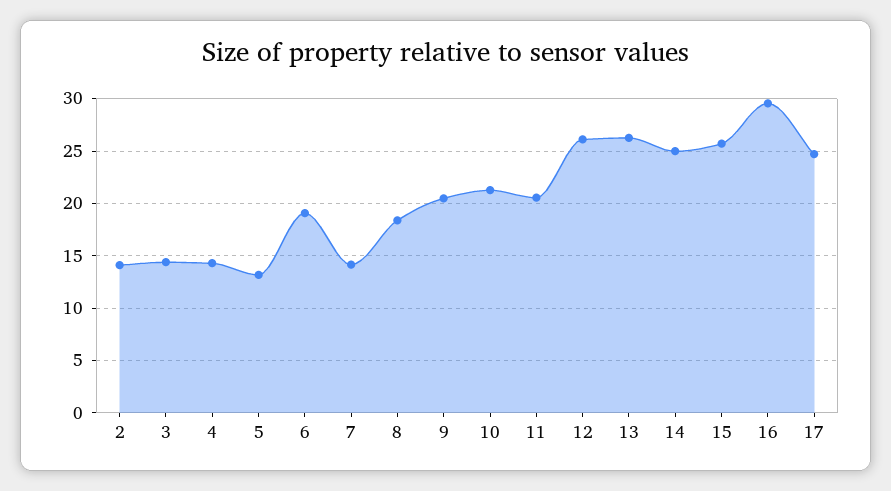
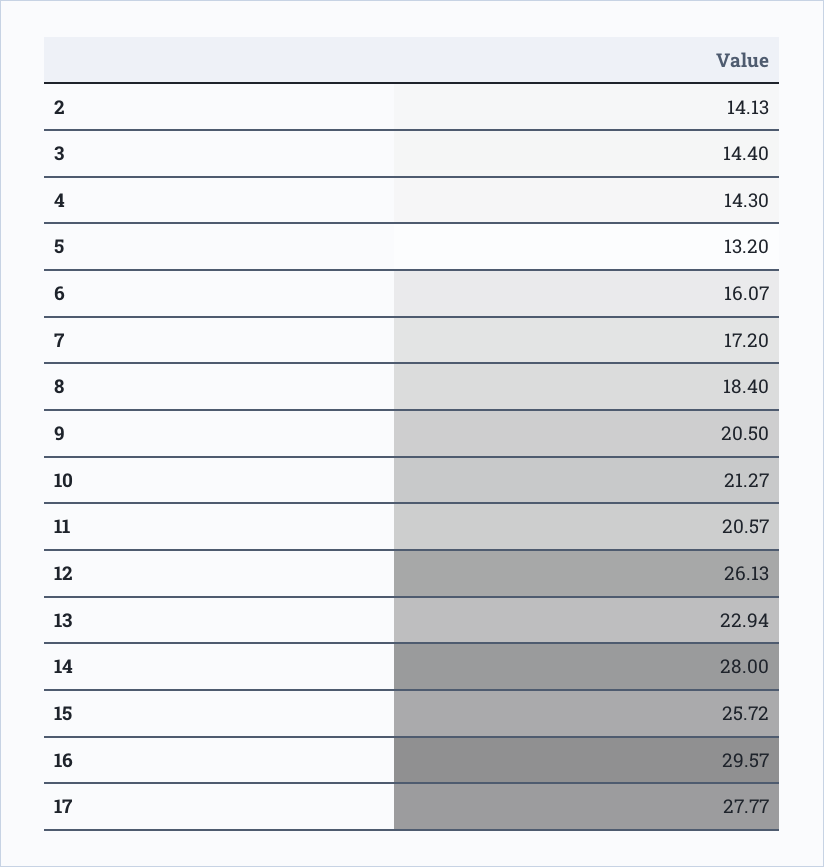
  {
    "2": 14.13,
    "3": 14.4,
    "4": 14.3,
    "5": 13.2,
-   "6": 19,
+   "6": 16.07,
-   "7": 14,
+   "7": 17.2,
    "8": 18.4,
    "9": 20.5,
    "10": 21.27,
    "11": 20.57,
    "12": 26.13,
-   "13": 26,
+   "13": 22.94,
-   "14": 25,
+   "14": 28,
    "15": 25.72,
    "16": 29.57,
-   "17": 25
+   "17": 27.77
  }

